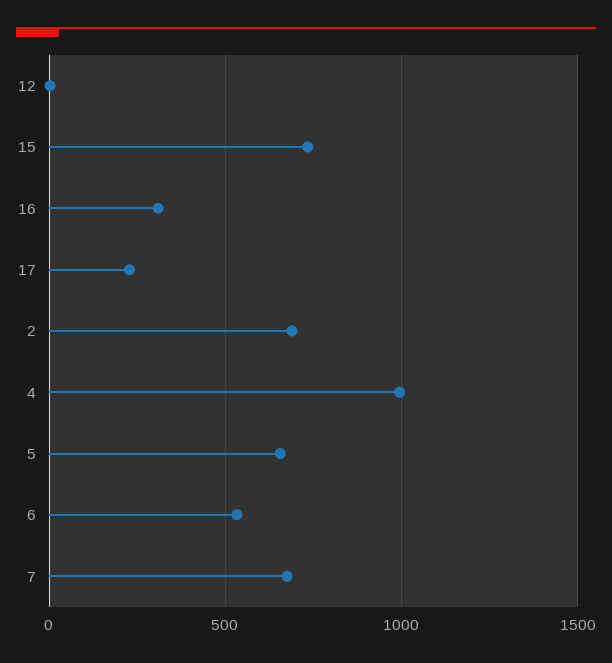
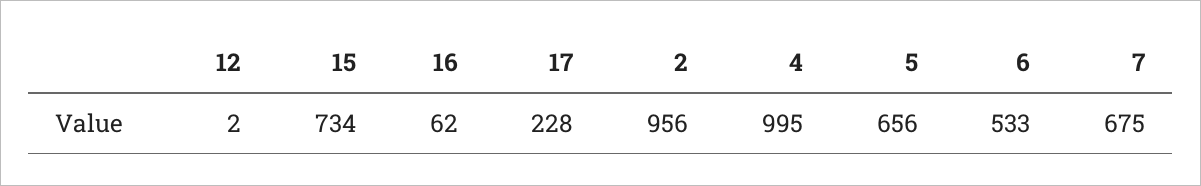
  {
    "12": 2,
    "15": 734,
-   "16": 300,
+   "16": 62,
    "17": 228,
-   "2": 700,
+   "2": 956,
    "4": 995,
    "5": 656,
    "6": 533,
    "7": 675
  }

